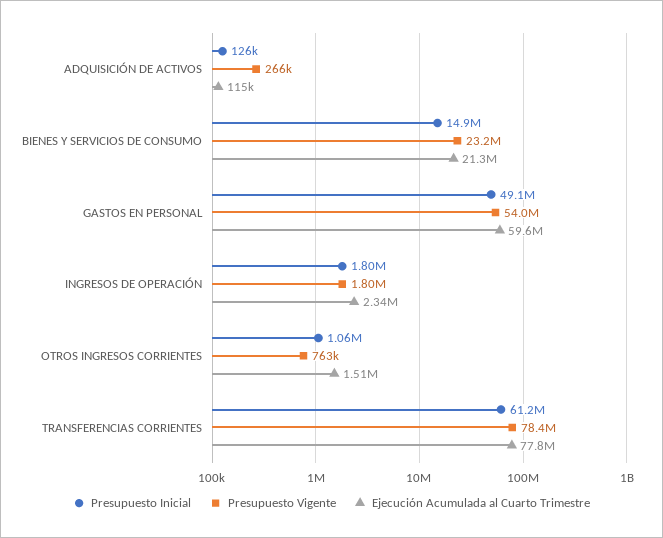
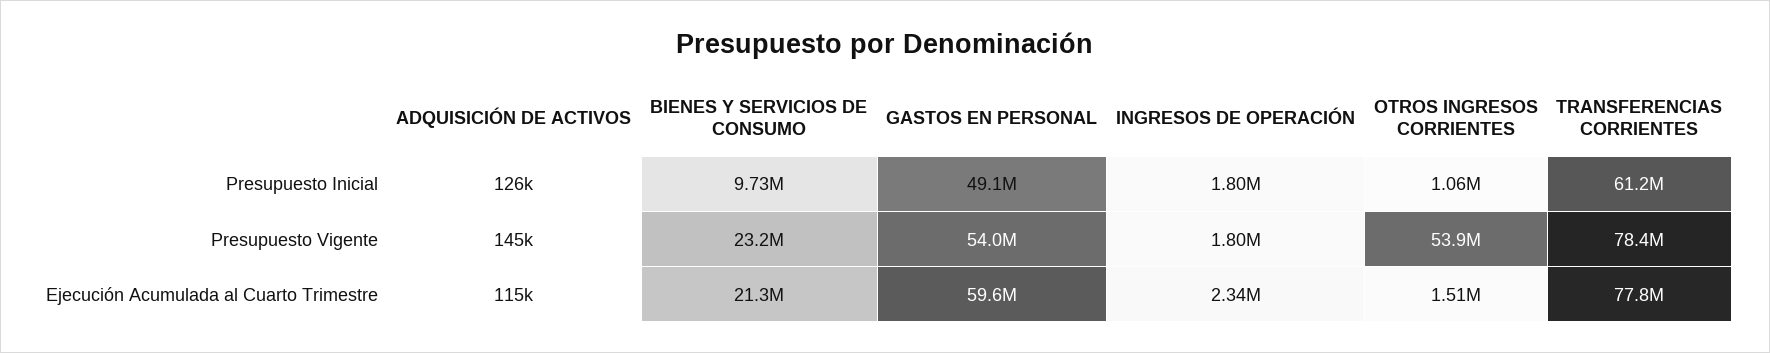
  {
    "Presupuesto Inicial": {
      "ADQUISICIÓN DE ACTIVOS": 126000,
-     "BIENES Y SERVICIOS DE CONSUMO": 14900000,
+     "BIENES Y SERVICIOS DE CONSUMO": 9730000,
      "GASTOS EN PERSONAL": 49100000,
      "INGRESOS DE OPERACIÓN": 1800000,
      "OTROS INGRESOS CORRIENTES": 1060000,
      "TRANSFERENCIAS CORRIENTES": 61200000
    },
    "Presupuesto Vigente": {
-     "ADQUISICIÓN DE ACTIVOS": 266000,
+     "ADQUISICIÓN DE ACTIVOS": 145000,
      "BIENES Y SERVICIOS DE CONSUMO": 23200000,
      "GASTOS EN PERSONAL": 54000000,
      "INGRESOS DE OPERACIÓN": 1800000,
-     "OTROS INGRESOS CORRIENTES": 763000,
+     "OTROS INGRESOS CORRIENTES": 53900000,
      "TRANSFERENCIAS CORRIENTES": 78400000
    },
    "Ejecución Acumulada al Cuarto Trimestre": {
      "ADQUISICIÓN DE ACTIVOS": 115000,
      "BIENES Y SERVICIOS DE CONSUMO": 21300000,
      "GASTOS EN PERSONAL": 59600000,
      "INGRESOS DE OPERACIÓN": 2340000,
      "OTROS INGRESOS CORRIENTES": 1510000,
      "TRANSFERENCIAS CORRIENTES": 77800000
    }
  }

